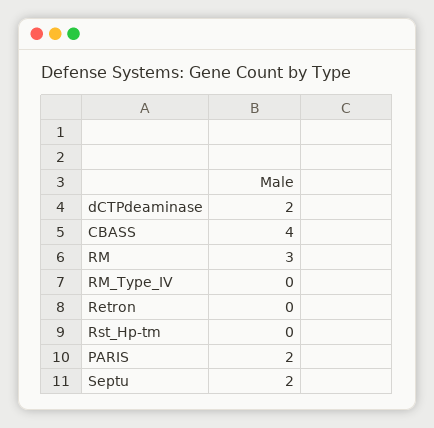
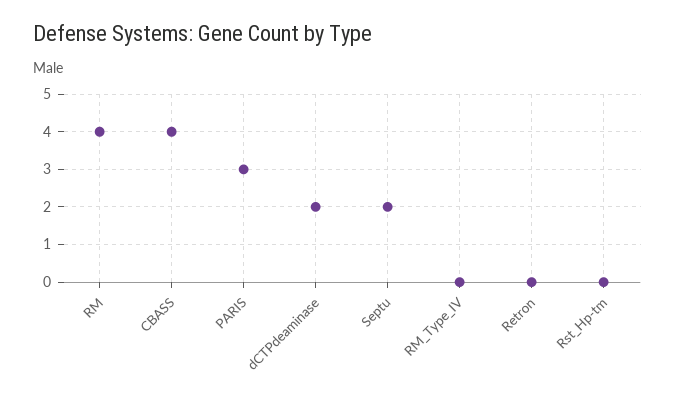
  {
    "dCTPdeaminase": 2,
    "CBASS": 4,
-   "RM": 3,
+   "RM": 4,
    "RM_Type_IV": 0,
    "Retron": 0,
    "Rst_Hp-tm": 0,
-   "PARIS": 2,
+   "PARIS": 3,
    "Septu": 2
  }

